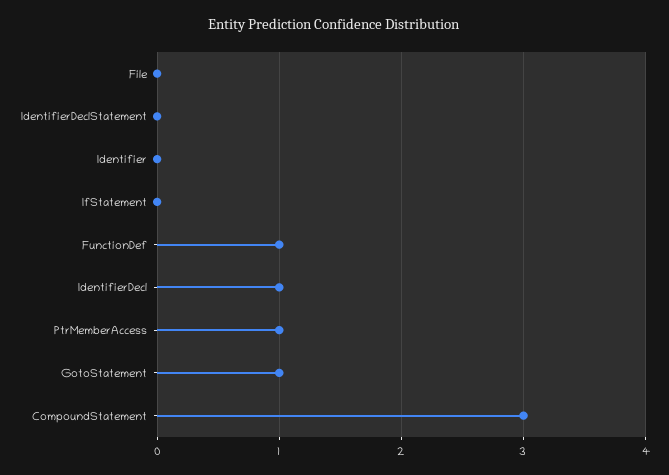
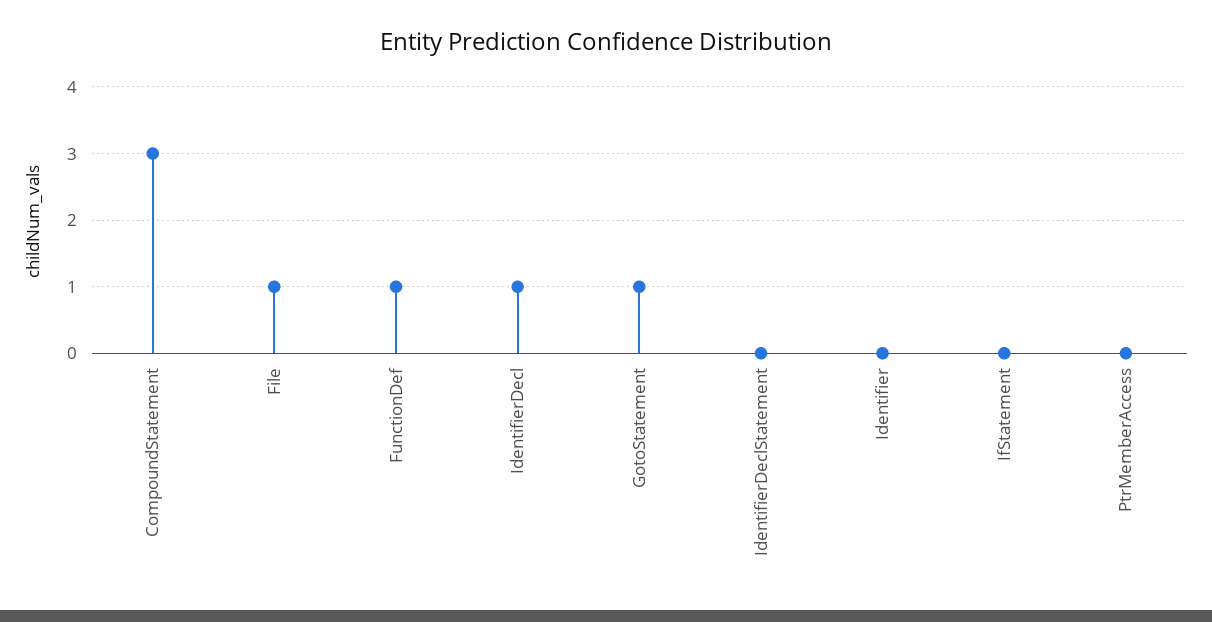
  {
-   "File": 0,
+   "File": 1,
    "IdentifierDeclStatement": 0,
    "Identifier": 0,
    "IfStatement": 0,
    "FunctionDef": 1,
    "IdentifierDecl": 1,
-   "PtrMemberAccess": 1,
+   "PtrMemberAccess": 0,
    "GotoStatement": 1,
    "CompoundStatement": 3
  }

